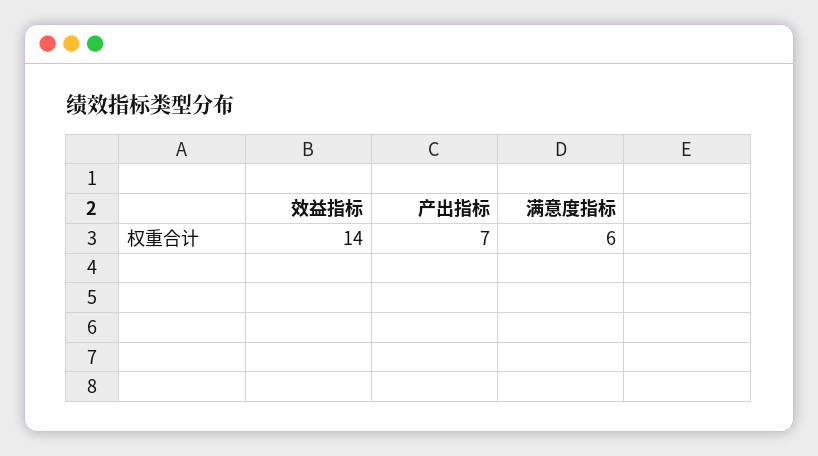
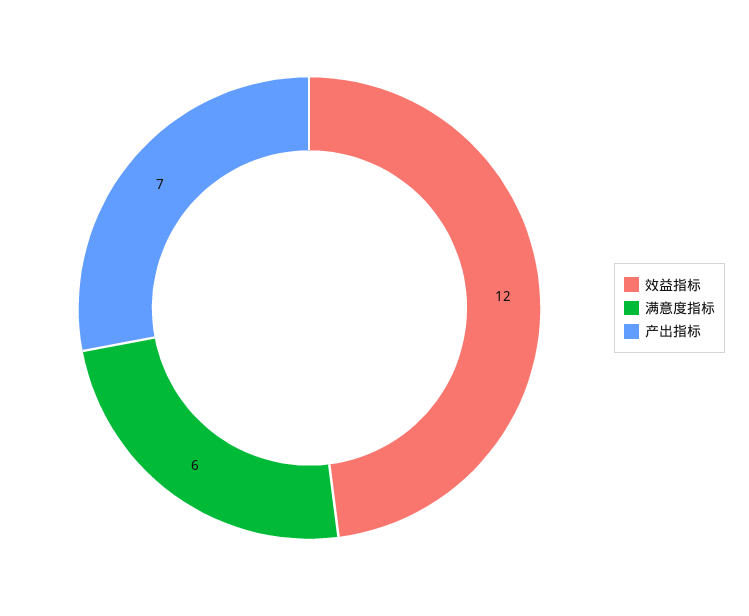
  {
-   "效益指标": 14,
+   "效益指标": 12,
    "产出指标": 7,
    "满意度指标": 6
  }

